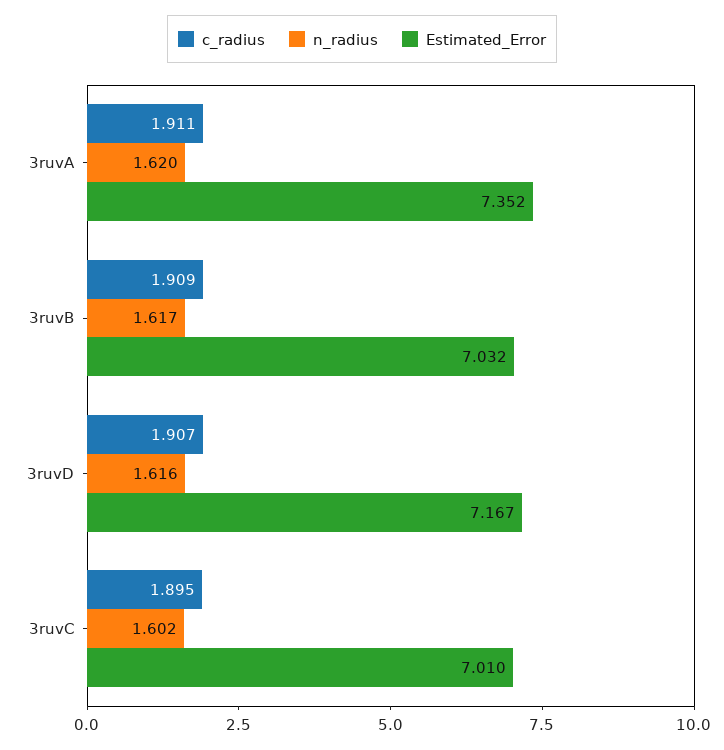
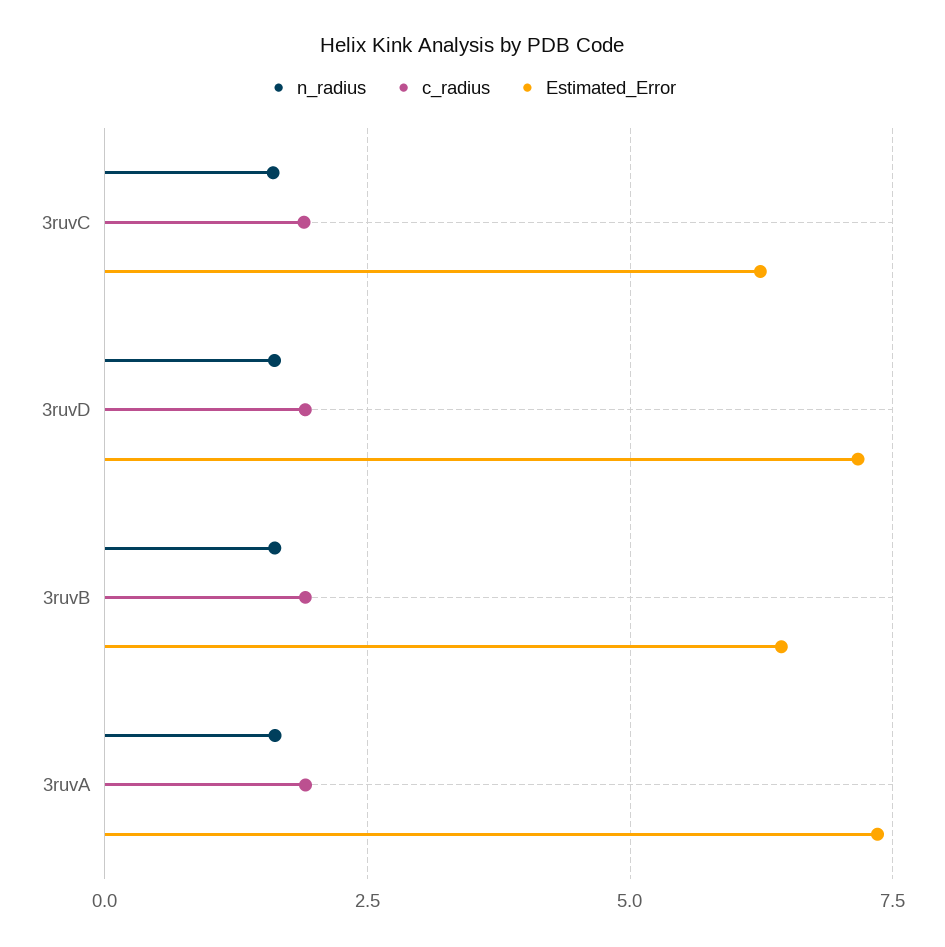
  {
    "c_radius": {
      "3ruvA": 1.911,
      "3ruvB": 1.909,
      "3ruvD": 1.907,
      "3ruvC": 1.895
    },
    "n_radius": {
      "3ruvA": 1.62,
      "3ruvB": 1.617,
      "3ruvD": 1.616,
      "3ruvC": 1.602
    },
    "Estimated_Error": {
      "3ruvA": 7.352,
-     "3ruvB": 7.032,
+     "3ruvB": 6.5,
      "3ruvD": 7.167,
-     "3ruvC": 7.01
+     "3ruvC": 6.25
    }
  }

